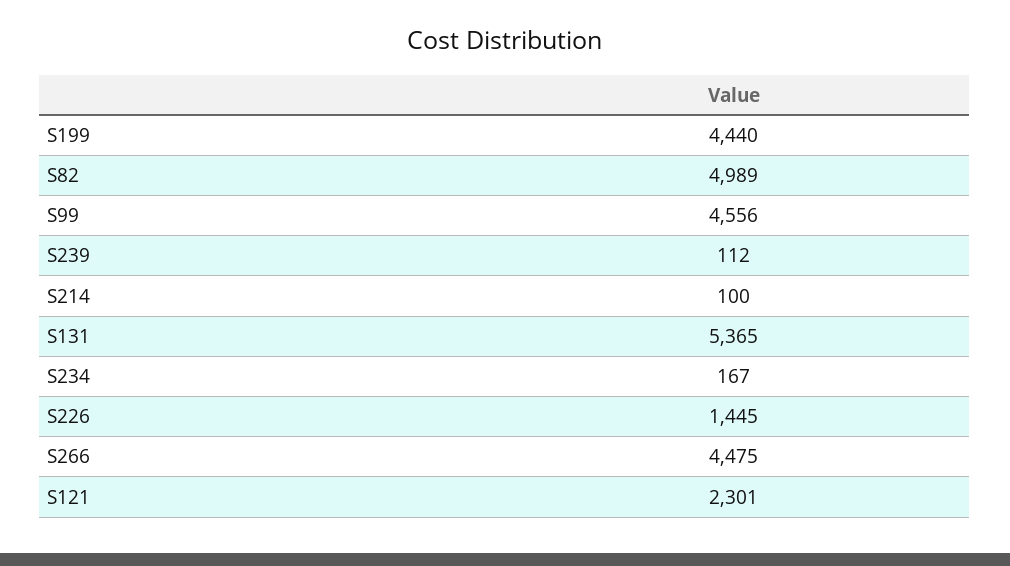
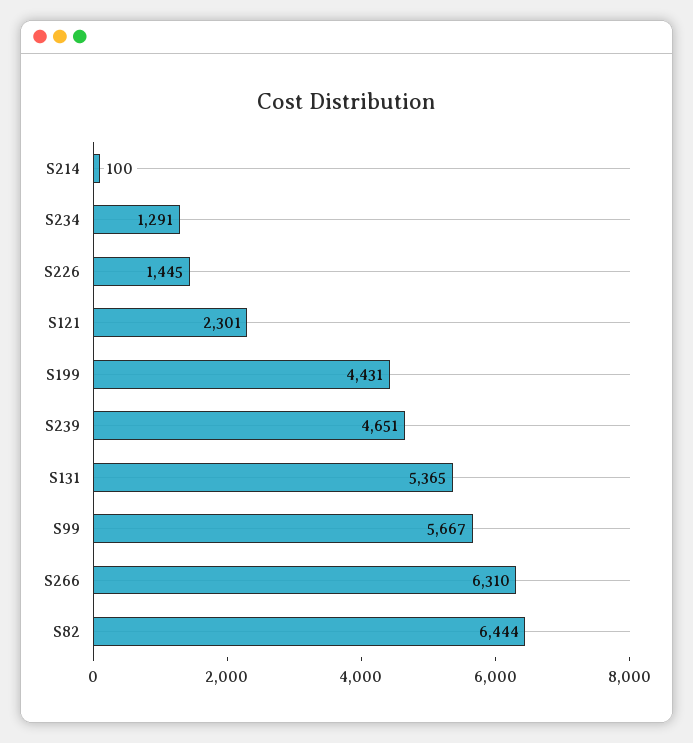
  {
-   "S199": 4440,
+   "S199": 4431,
-   "S82": 4989,
+   "S82": 6444,
-   "S99": 4556,
+   "S99": 5667,
-   "S239": 112,
+   "S239": 4651,
    "S214": 100,
    "S131": 5365,
-   "S234": 167,
+   "S234": 1291,
    "S226": 1445,
-   "S266": 4475,
+   "S266": 6310,
    "S121": 2301
  }

